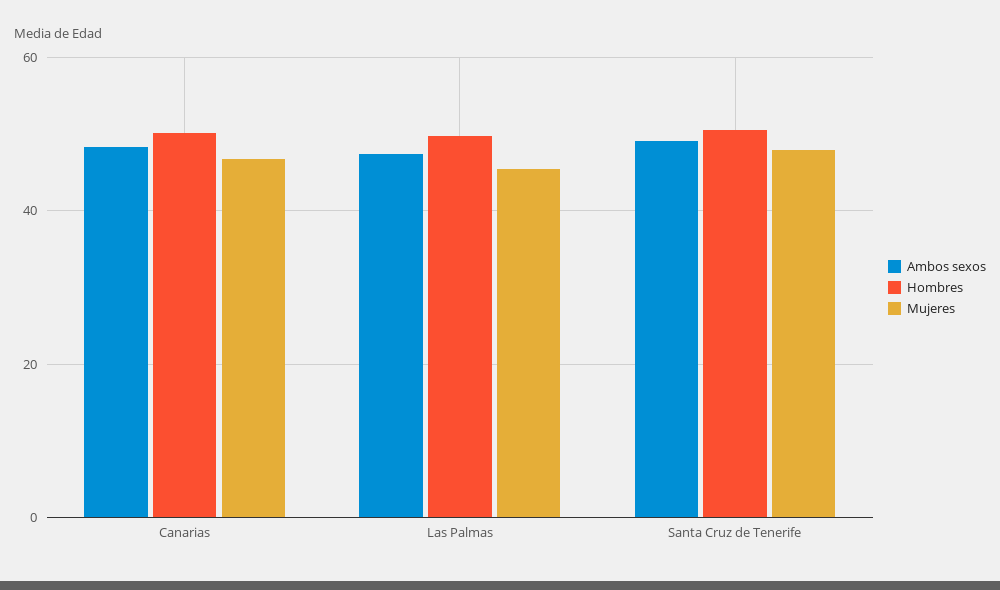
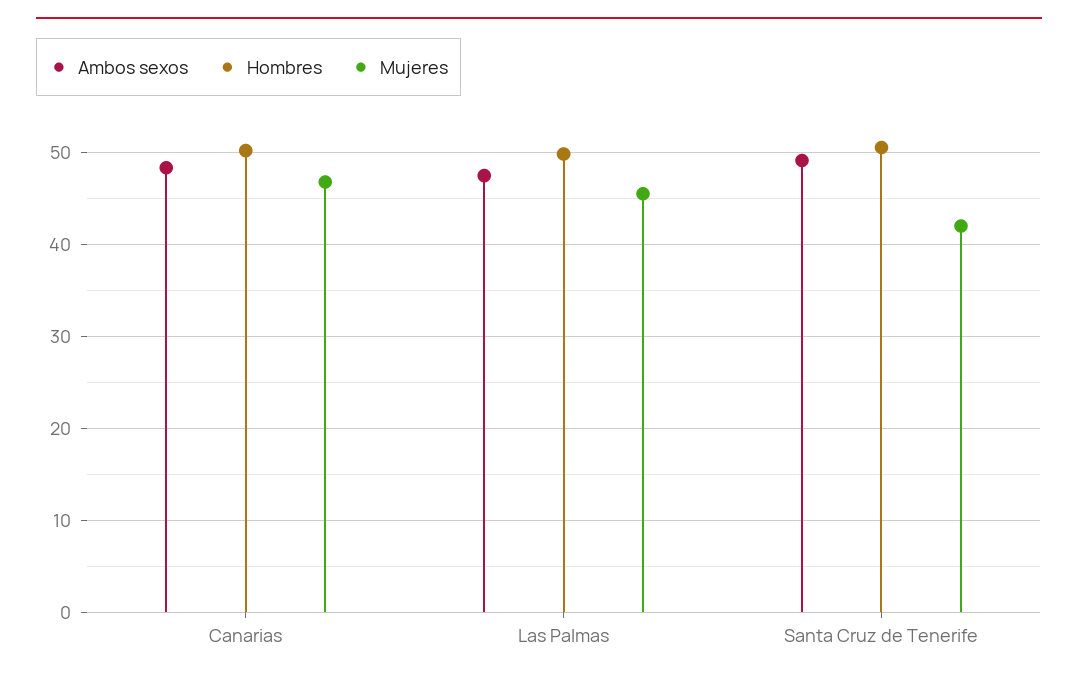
  {
    "Ambos sexos": {
      "Canarias": 48,
      "Las Palmas": 47,
      "Santa Cruz de Tenerife": 49
    },
    "Hombres": {
      "Canarias": 50,
      "Las Palmas": 50,
      "Santa Cruz de Tenerife": 51
    },
    "Mujeres": {
      "Canarias": 47,
      "Las Palmas": 46,
-     "Santa Cruz de Tenerife": 48
+     "Santa Cruz de Tenerife": 42
    }
  }

